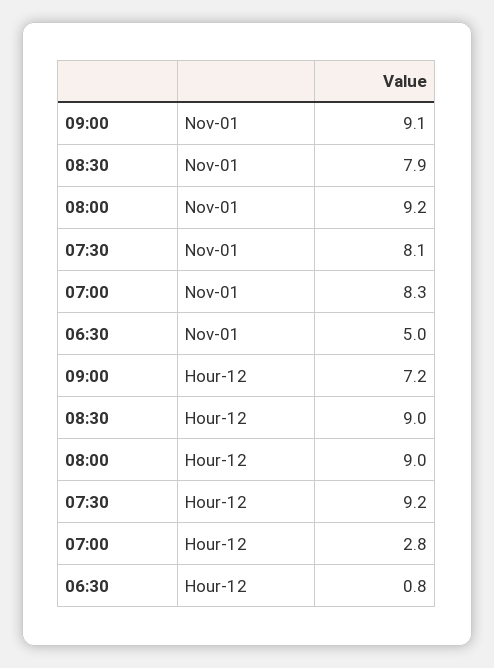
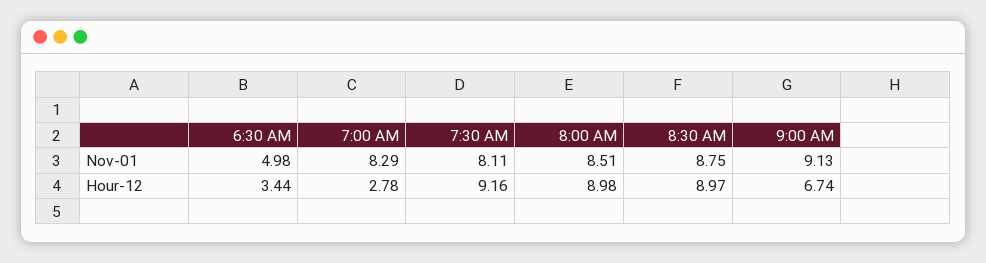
  {
    "09:00": {
      "Nov-01": 9.13,
-     "Hour-12": 7.2
+     "Hour-12": 6.74
    },
    "08:30": {
-     "Nov-01": 7.9,
+     "Nov-01": 8.75,
      "Hour-12": 8.97
    },
    "08:00": {
-     "Nov-01": 9.2,
+     "Nov-01": 8.51,
      "Hour-12": 8.98
    },
    "07:30": {
      "Nov-01": 8.11,
      "Hour-12": 9.16
    },
    "07:00": {
      "Nov-01": 8.29,
      "Hour-12": 2.78
    },
    "06:30": {
      "Nov-01": 4.98,
-     "Hour-12": 0.8
+     "Hour-12": 3.44
    }
  }

